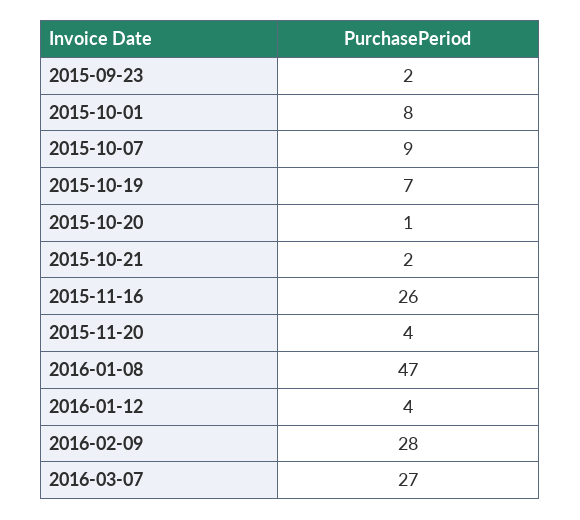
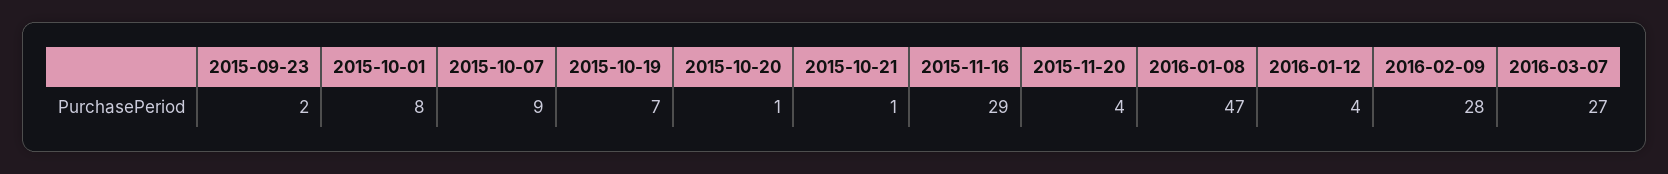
  {
    "2015-09-23": 2,
    "2015-10-01": 8,
    "2015-10-07": 9,
    "2015-10-19": 7,
    "2015-10-20": 1,
-   "2015-10-21": 2,
+   "2015-10-21": 1,
-   "2015-11-16": 26,
+   "2015-11-16": 29,
    "2015-11-20": 4,
    "2016-01-08": 47,
    "2016-01-12": 4,
    "2016-02-09": 28,
    "2016-03-07": 27
  }

